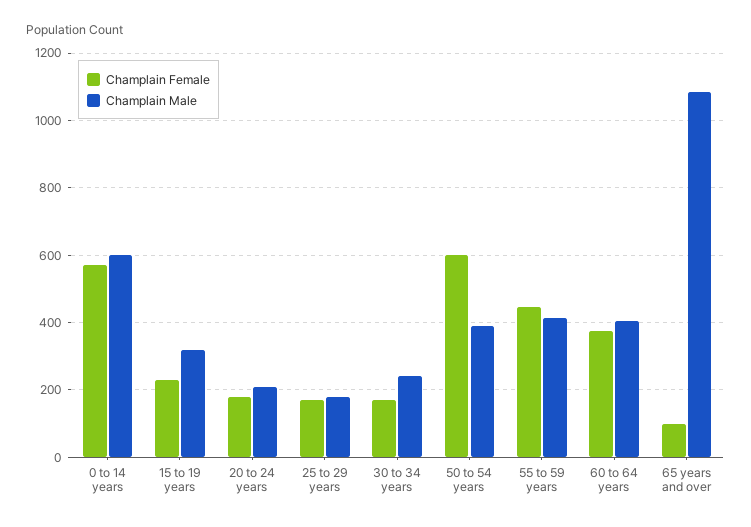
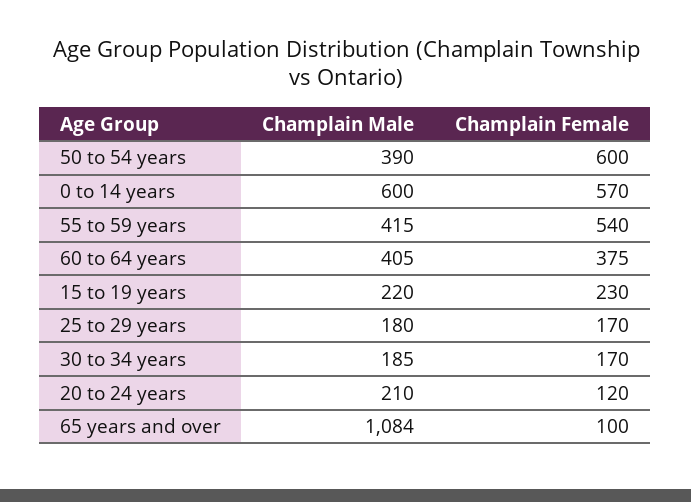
  {
    "Champlain Female": {
      "0 to 14 years": 570,
      "15 to 19 years": 230,
-     "20 to 24 years": 180,
+     "20 to 24 years": 120,
      "25 to 29 years": 170,
      "30 to 34 years": 170,
      "50 to 54 years": 600,
-     "55 to 59 years": 440,
+     "55 to 59 years": 540,
      "60 to 64 years": 375,
      "65 years and over": 100
    },
    "Champlain Male": {
      "0 to 14 years": 600,
-     "15 to 19 years": 320,
+     "15 to 19 years": 220,
      "20 to 24 years": 210,
      "25 to 29 years": 180,
-     "30 to 34 years": 240,
+     "30 to 34 years": 185,
      "50 to 54 years": 390,
      "55 to 59 years": 415,
      "60 to 64 years": 405,
      "65 years and over": 1084
    }
  }

